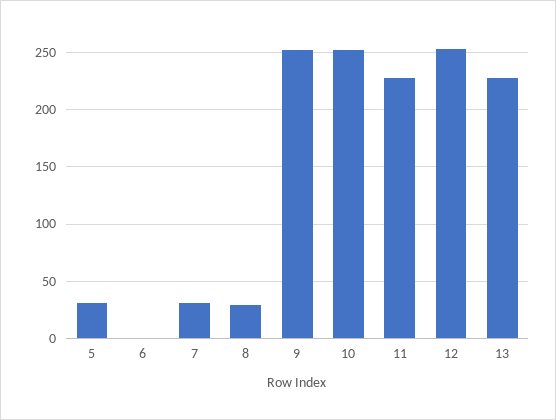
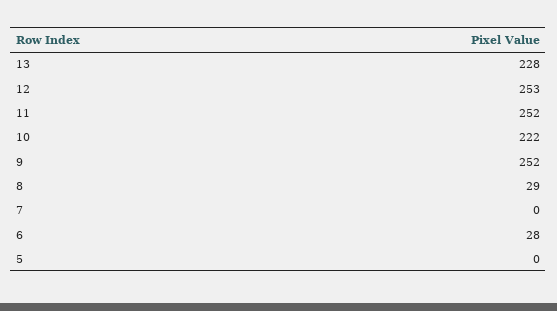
  {
-   "5": 30,
+   "5": 0,
-   "6": 0,
+   "6": 28,
-   "7": 30,
+   "7": 0,
    "8": 29,
    "9": 252,
-   "10": 250,
+   "10": 222,
-   "11": 230,
+   "11": 252,
    "12": 253,
    "13": 228
  }

